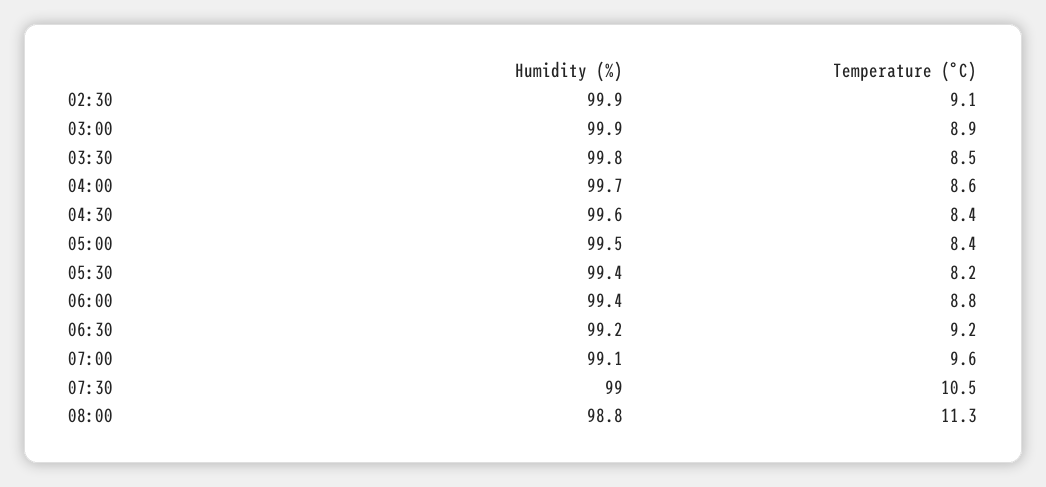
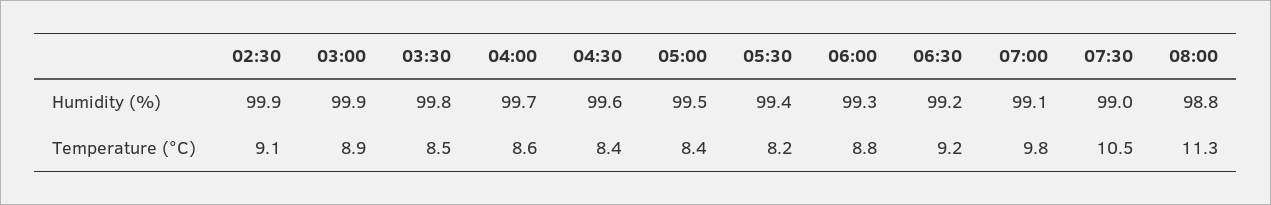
  {
    "Humidity (%)": {
      "02:30": 99.9,
      "03:00": 99.9,
      "03:30": 99.8,
      "04:00": 99.7,
      "04:30": 99.6,
      "05:00": 99.5,
      "05:30": 99.4,
-     "06:00": 99.4,
+     "06:00": 99.3,
      "06:30": 99.2,
      "07:00": 99.1,
      "07:30": 99,
      "08:00": 98.8
    },
    "Temperature (°C)": {
      "02:30": 9.1,
      "03:00": 8.9,
      "03:30": 8.5,
      "04:00": 8.6,
      "04:30": 8.4,
      "05:00": 8.4,
      "05:30": 8.2,
      "06:00": 8.8,
      "06:30": 9.2,
-     "07:00": 9.6,
+     "07:00": 9.8,
      "07:30": 10.5,
      "08:00": 11.3
    }
  }

